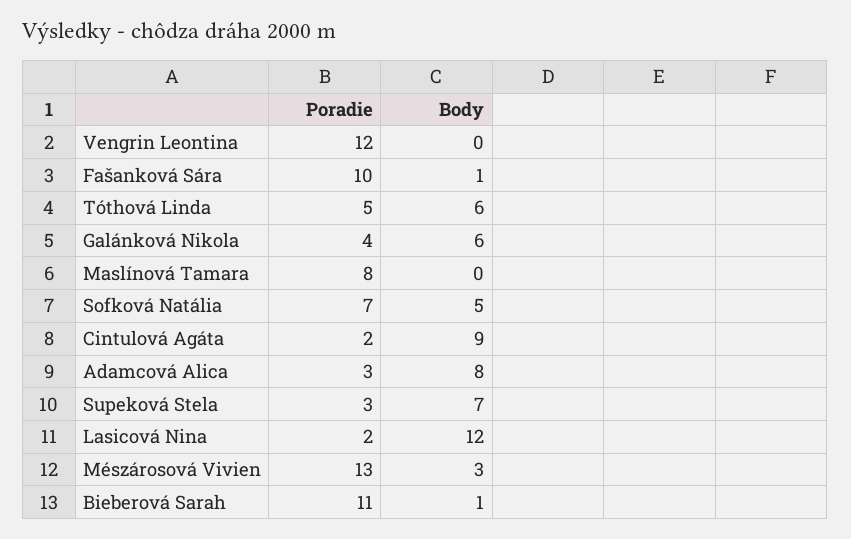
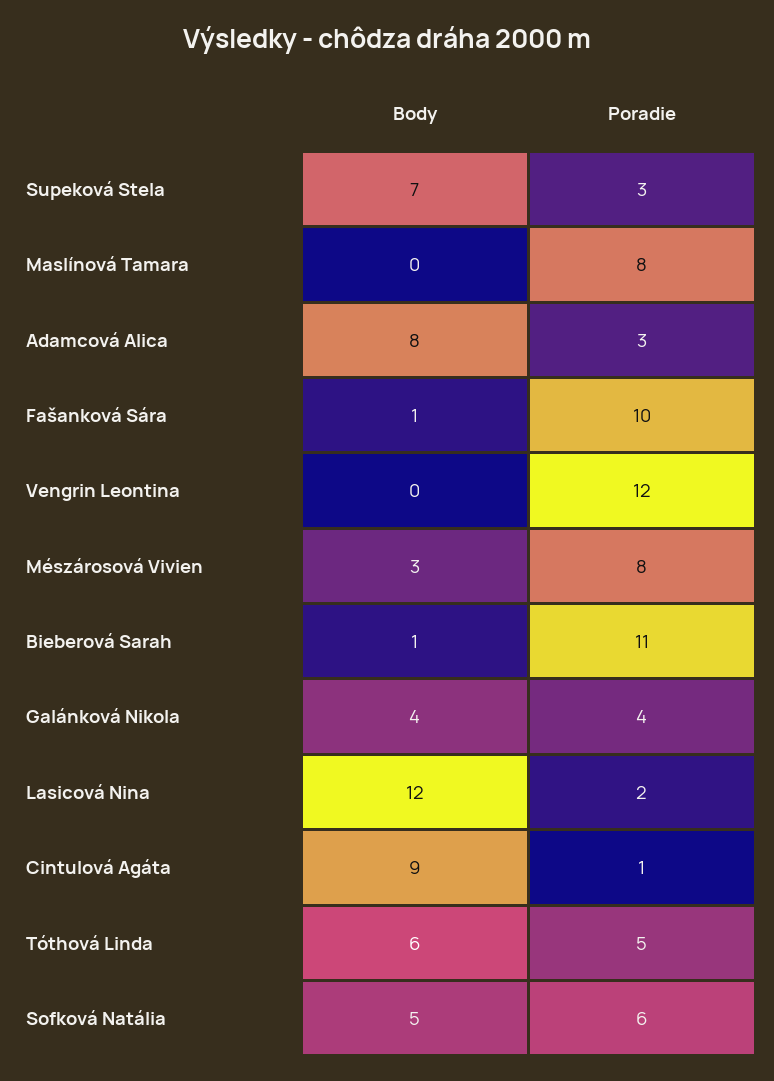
  {
    "Poradie": {
      "Vengrin Leontina": 12,
      "Fašanková Sára": 10,
      "Tóthová Linda": 5,
      "Galánková Nikola": 4,
      "Maslínová Tamara": 8,
-     "Sofková Natália": 7,
+     "Sofková Natália": 6,
-     "Cintulová Agáta": 2,
+     "Cintulová Agáta": 1,
      "Adamcová Alica": 3,
      "Supeková Stela": 3,
      "Lasicová Nina": 2,
-     "Mészárosová Vivien": 13,
+     "Mészárosová Vivien": 8,
      "Bieberová Sarah": 11
    },
    "Body": {
      "Vengrin Leontina": 0,
      "Fašanková Sára": 1,
      "Tóthová Linda": 6,
-     "Galánková Nikola": 6,
+     "Galánková Nikola": 4,
      "Maslínová Tamara": 0,
      "Sofková Natália": 5,
      "Cintulová Agáta": 9,
      "Adamcová Alica": 8,
      "Supeková Stela": 7,
      "Lasicová Nina": 12,
      "Mészárosová Vivien": 3,
      "Bieberová Sarah": 1
    }
  }

